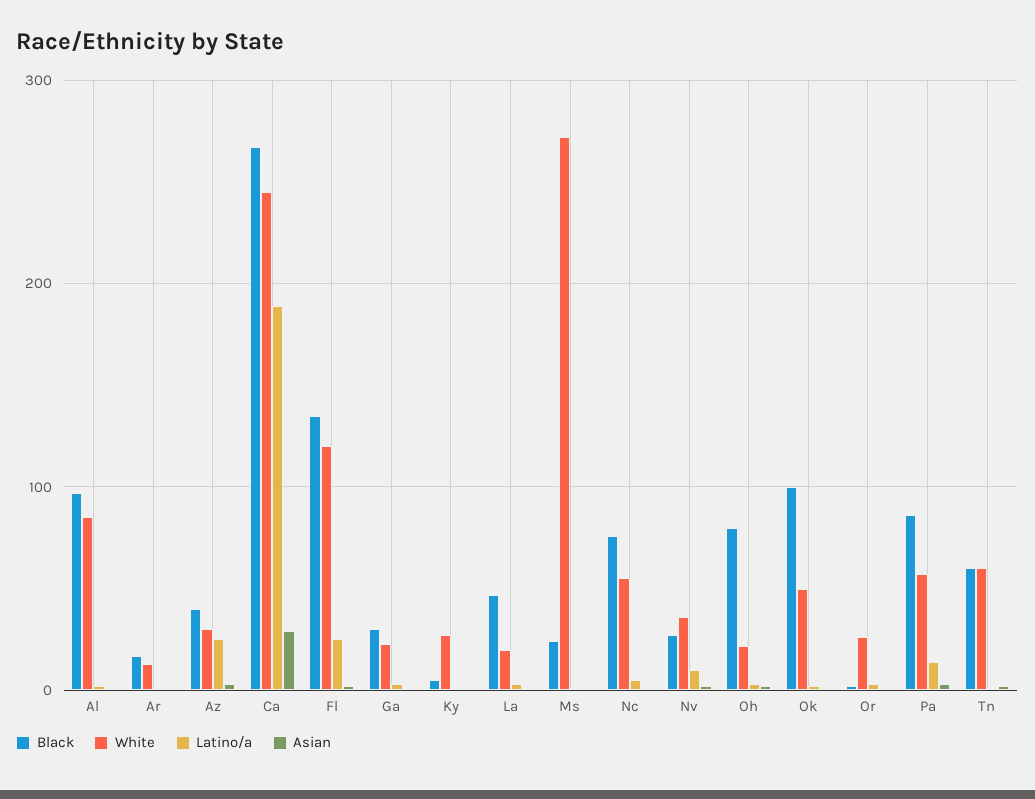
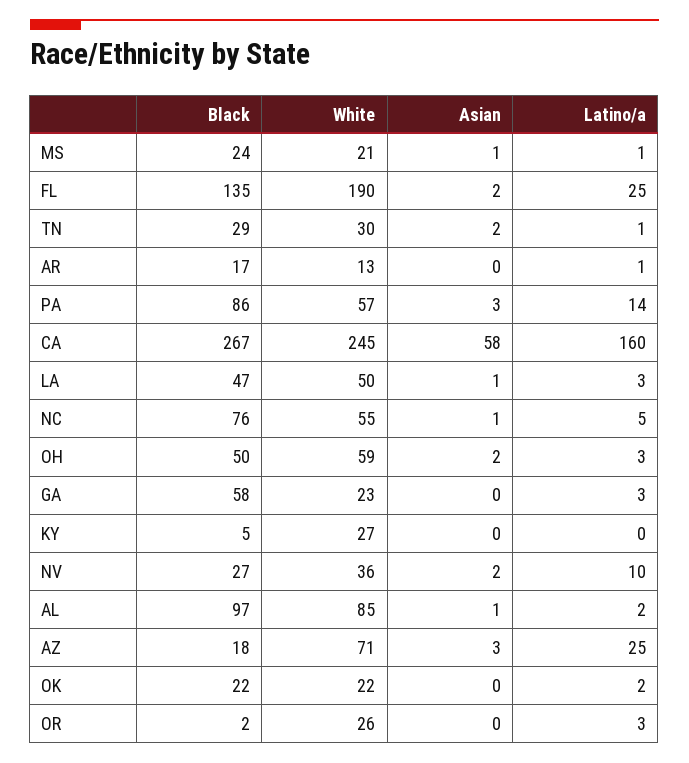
  {
    "Black": {
      "Al": 97,
      "Ar": 17,
-     "Az": 40,
+     "Az": 18,
      "Ca": 267,
      "Fl": 135,
-     "Ga": 30,
+     "Ga": 58,
      "Ky": 5,
      "La": 47,
      "Ms": 24,
      "Nc": 76,
      "Nv": 27,
-     "Oh": 80,
+     "Oh": 50,
-     "Ok": 100,
+     "Ok": 22,
      "Or": 2,
      "Pa": 86,
-     "Tn": 60
+     "Tn": 29
    },
    "White": {
      "Al": 85,
      "Ar": 13,
-     "Az": 30,
+     "Az": 71,
      "Ca": 245,
-     "Fl": 120,
+     "Fl": 190,
      "Ga": 23,
      "Ky": 27,
-     "La": 20,
+     "La": 50,
-     "Ms": 270,
+     "Ms": 21,
      "Nc": 55,
      "Nv": 36,
-     "Oh": 20,
+     "Oh": 59,
-     "Ok": 50,
+     "Ok": 22,
      "Or": 26,
      "Pa": 57,
-     "Tn": 60
+     "Tn": 30
    },
    "Latino/a": {
      "Al": 2,
      "Ar": 1,
      "Az": 25,
-     "Ca": 190,
+     "Ca": 160,
      "Fl": 25,
      "Ga": 3,
      "Ky": 0,
      "La": 3,
      "Ms": 1,
      "Nc": 5,
      "Nv": 10,
      "Oh": 3,
      "Ok": 2,
      "Or": 3,
      "Pa": 14,
      "Tn": 1
    },
    "Asian": {
      "Al": 1,
      "Ar": 0,
      "Az": 3,
-     "Ca": 30,
+     "Ca": 58,
      "Fl": 2,
      "Ga": 0,
      "Ky": 0,
      "La": 1,
      "Ms": 1,
      "Nc": 1,
      "Nv": 2,
      "Oh": 2,
      "Ok": 0,
      "Or": 0,
      "Pa": 3,
      "Tn": 2
    }
  }

